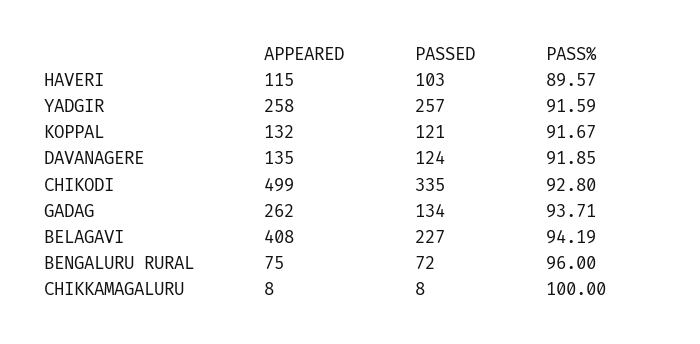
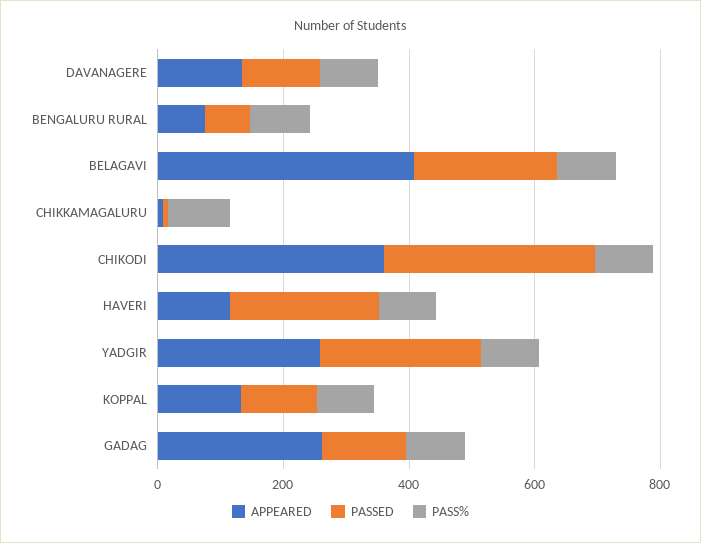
  {
    "APPEARED": {
      "HAVERI": 115,
      "YADGIR": 258,
      "KOPPAL": 132,
      "DAVANAGERE": 135,
-     "CHIKODI": 499,
+     "CHIKODI": 350,
      "GADAG": 262,
      "BELAGAVI": 408,
      "BENGALURU RURAL": 75,
      "CHIKKAMAGALURU": 8
    },
    "PASSED": {
-     "HAVERI": 103,
+     "HAVERI": 250,
      "YADGIR": 257,
      "KOPPAL": 121,
      "DAVANAGERE": 124,
      "CHIKODI": 335,
      "GADAG": 134,
      "BELAGAVI": 227,
      "BENGALURU RURAL": 72,
      "CHIKKAMAGALURU": 8
    },
    "PASS%": {
      "HAVERI": 89.57,
      "YADGIR": 91.59,
      "KOPPAL": 91.67,
      "DAVANAGERE": 91.85,
      "CHIKODI": 92.8,
      "GADAG": 93.71,
      "BELAGAVI": 94.19,
      "BENGALURU RURAL": 96,
      "CHIKKAMAGALURU": 100
    }
  }

